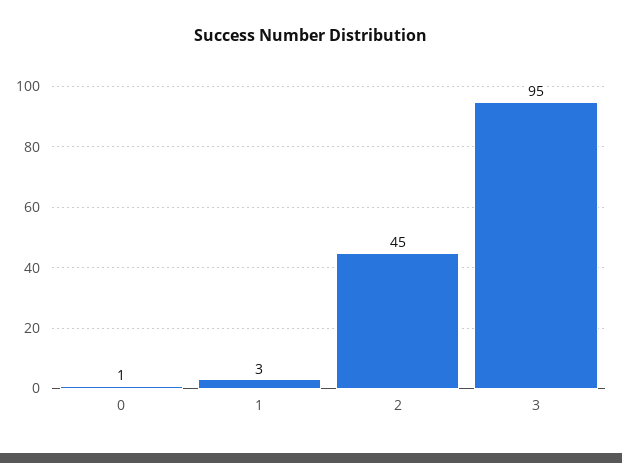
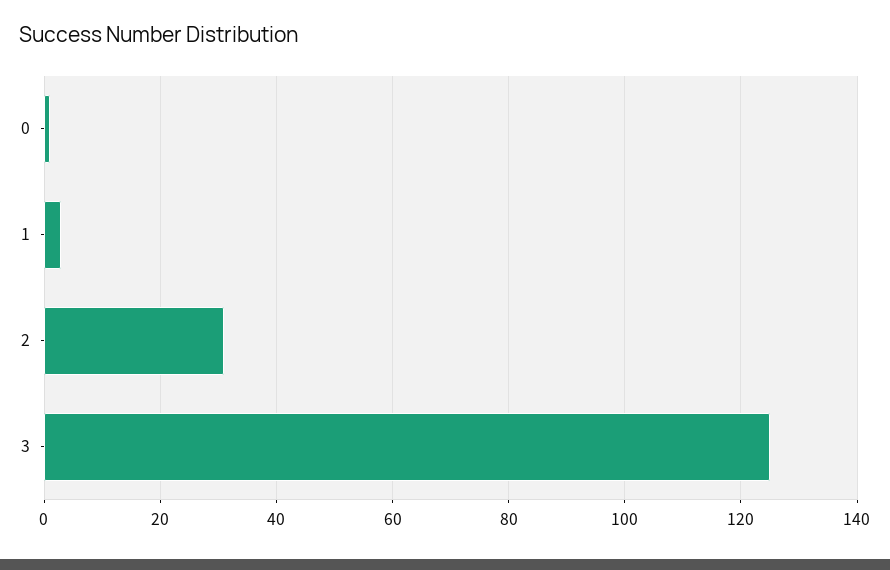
  {
    "0": 1,
    "1": 3,
-   "2": 45,
+   "2": 30,
-   "3": 95
+   "3": 125
  }

